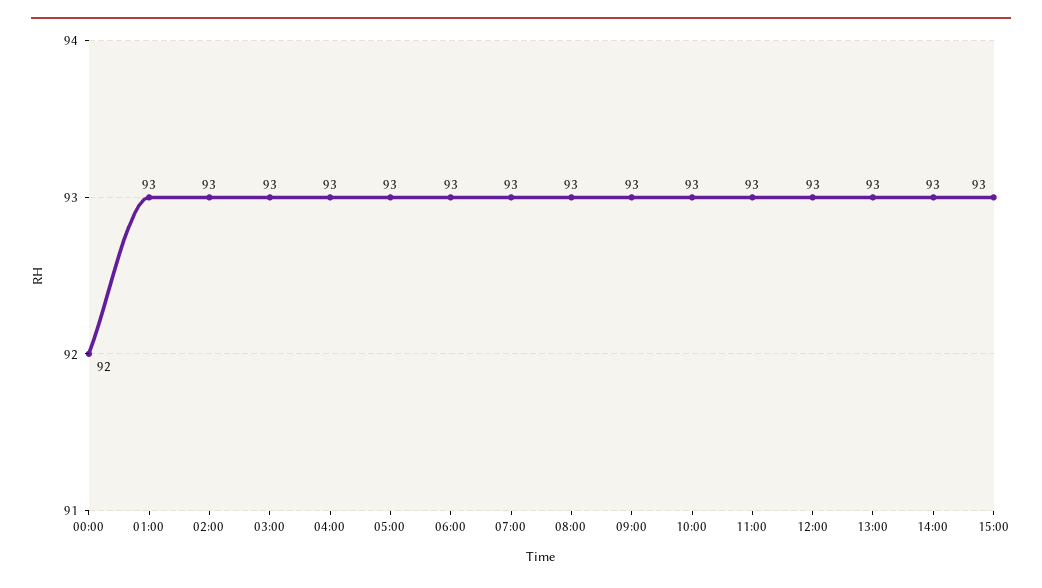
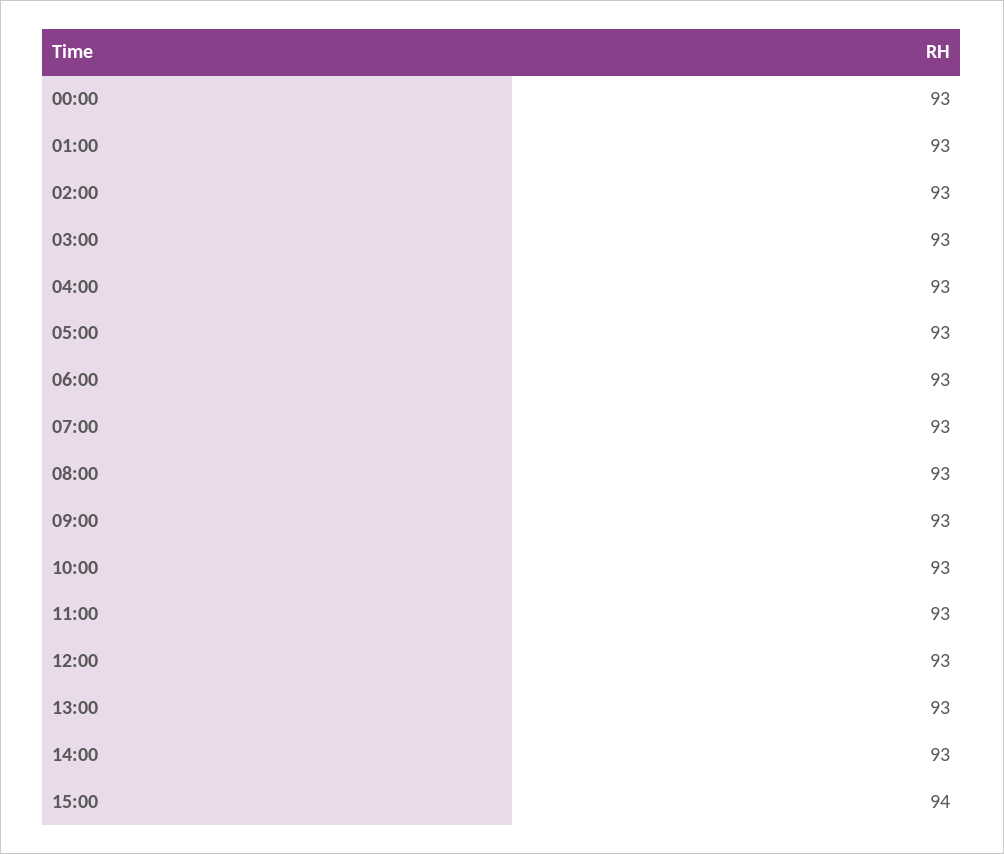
  {
-   "00:00": 92,
+   "00:00": 93,
    "01:00": 93,
    "02:00": 93,
    "03:00": 93,
    "04:00": 93,
    "05:00": 93,
    "06:00": 93,
    "07:00": 93,
    "08:00": 93,
    "09:00": 93,
    "10:00": 93,
    "11:00": 93,
    "12:00": 93,
    "13:00": 93,
    "14:00": 93,
-   "15:00": 93
+   "15:00": 94
  }

